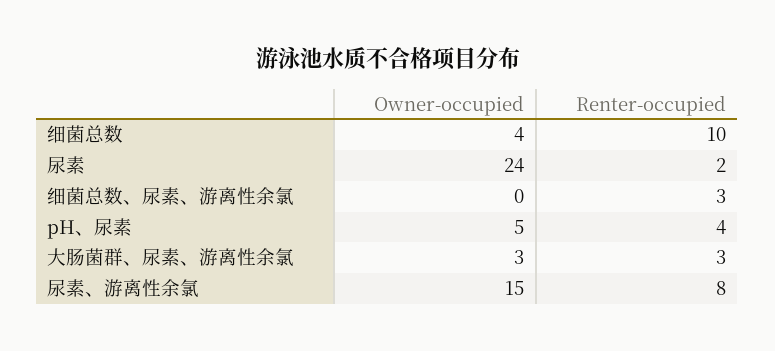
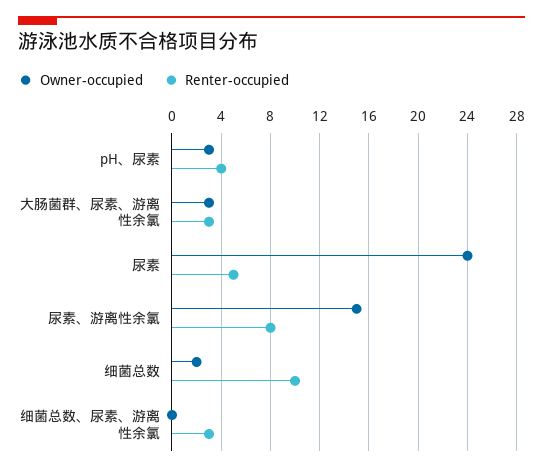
  {
    "Owner-occupied": {
-     "细菌总数": 4,
+     "细菌总数": 2,
      "尿素": 24,
      "细菌总数、尿素、游离性余氯": 0,
-     "pH、尿素": 5,
+     "pH、尿素": 3,
      "大肠菌群、尿素、游离性余氯": 3,
      "尿素、游离性余氯": 15
    },
    "Renter-occupied": {
      "细菌总数": 10,
-     "尿素": 2,
+     "尿素": 5,
      "细菌总数、尿素、游离性余氯": 3,
      "pH、尿素": 4,
      "大肠菌群、尿素、游离性余氯": 3,
      "尿素、游离性余氯": 8
    }
  }

